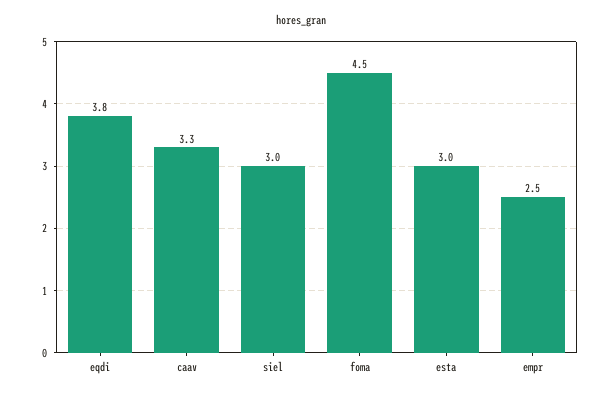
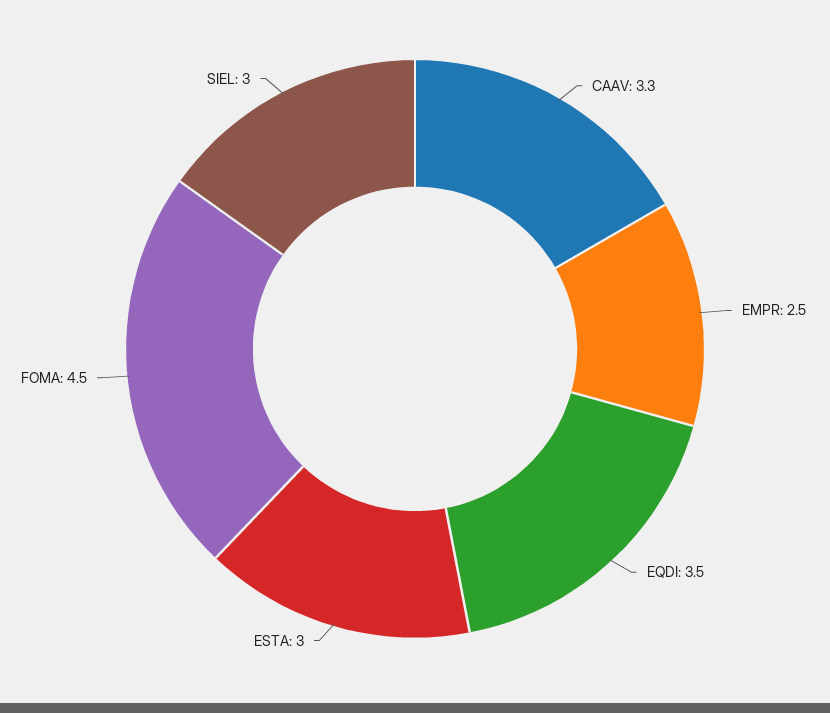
  {
-   "eqdi": 3.8,
+   "eqdi": 3.5,
    "caav": 3.3,
    "siel": 3,
    "foma": 4.5,
    "esta": 3,
    "empr": 2.5
  }

